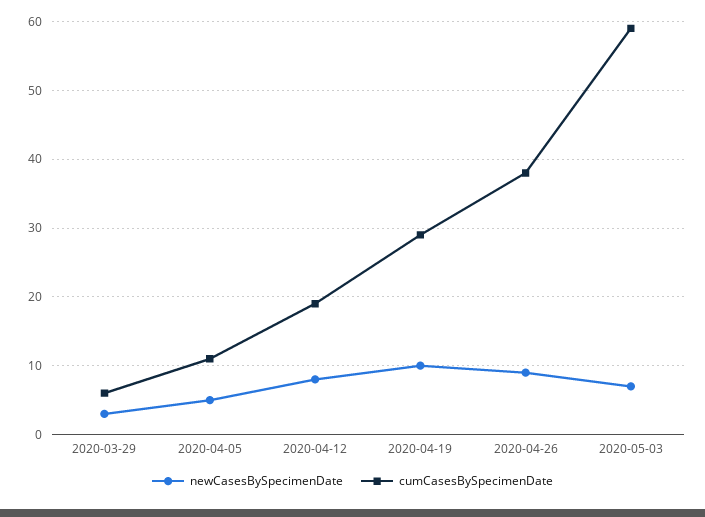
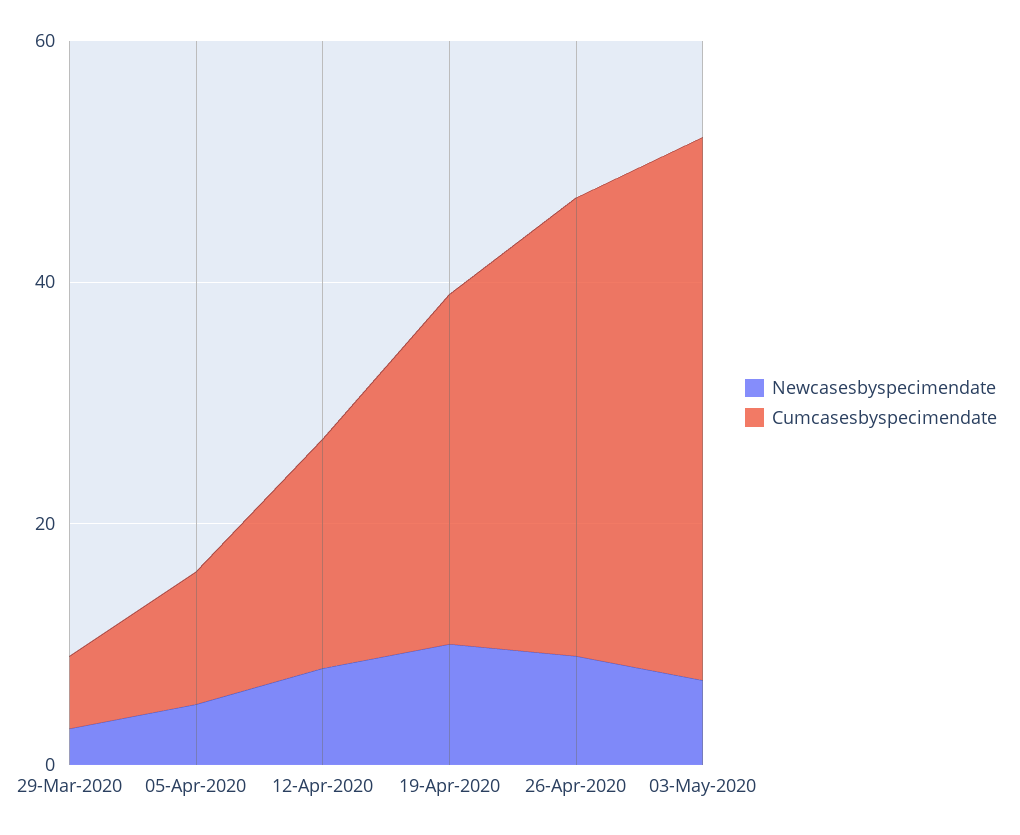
  {
    "newCasesBySpecimenDate": {
      "2020-03-29": 3,
      "2020-04-05": 5,
      "2020-04-12": 8,
      "2020-04-19": 10,
      "2020-04-26": 9,
      "2020-05-03": 7
    },
    "cumCasesBySpecimenDate": {
      "2020-03-29": 6,
      "2020-04-05": 11,
      "2020-04-12": 19,
      "2020-04-19": 29,
      "2020-04-26": 38,
-     "2020-05-03": 59
+     "2020-05-03": 45
    }
  }

